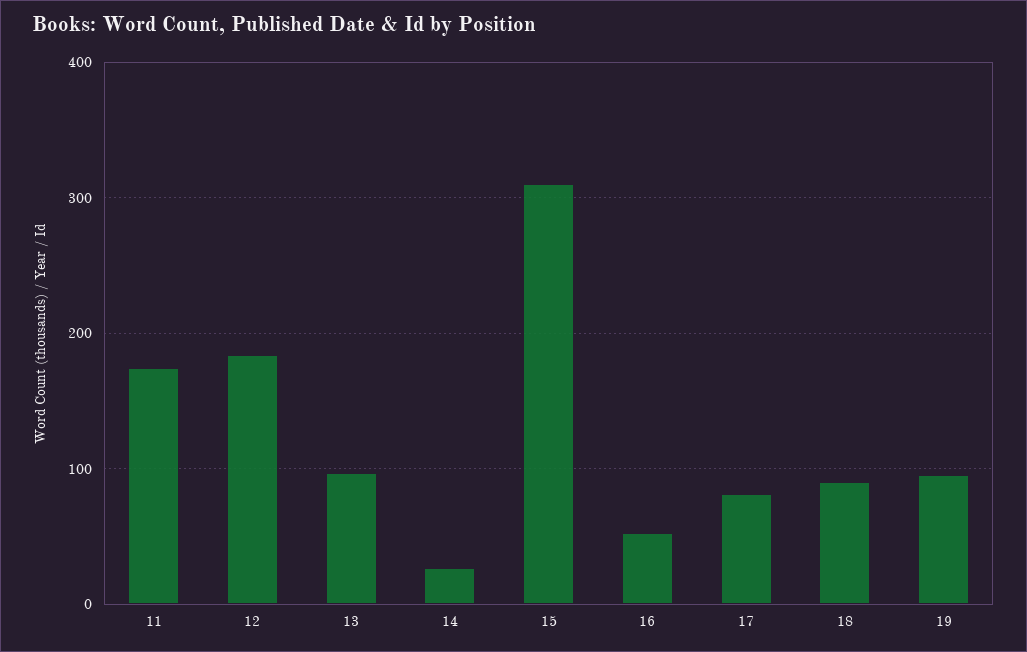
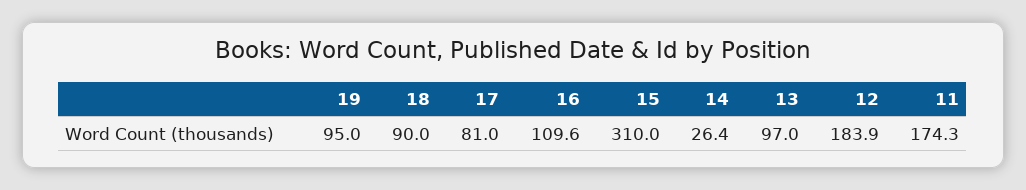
  {
    "11": 174.3,
    "12": 183.9,
    "13": 97,
    "14": 26.4,
    "15": 310,
-   "16": 50,
+   "16": 109.6,
    "17": 81,
    "18": 90,
    "19": 95
  }

